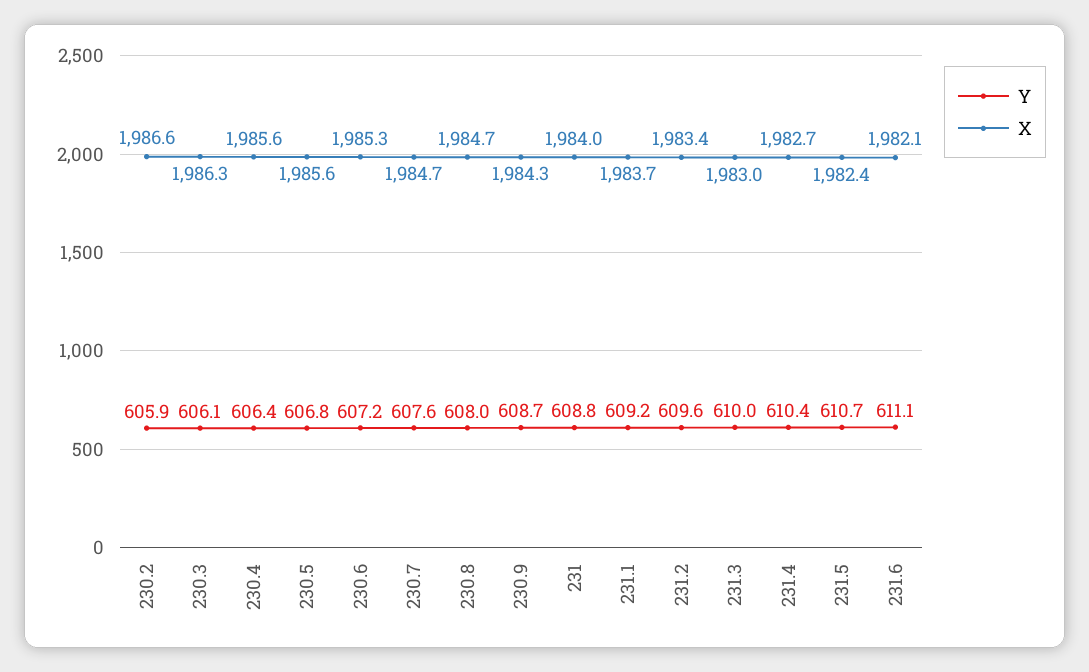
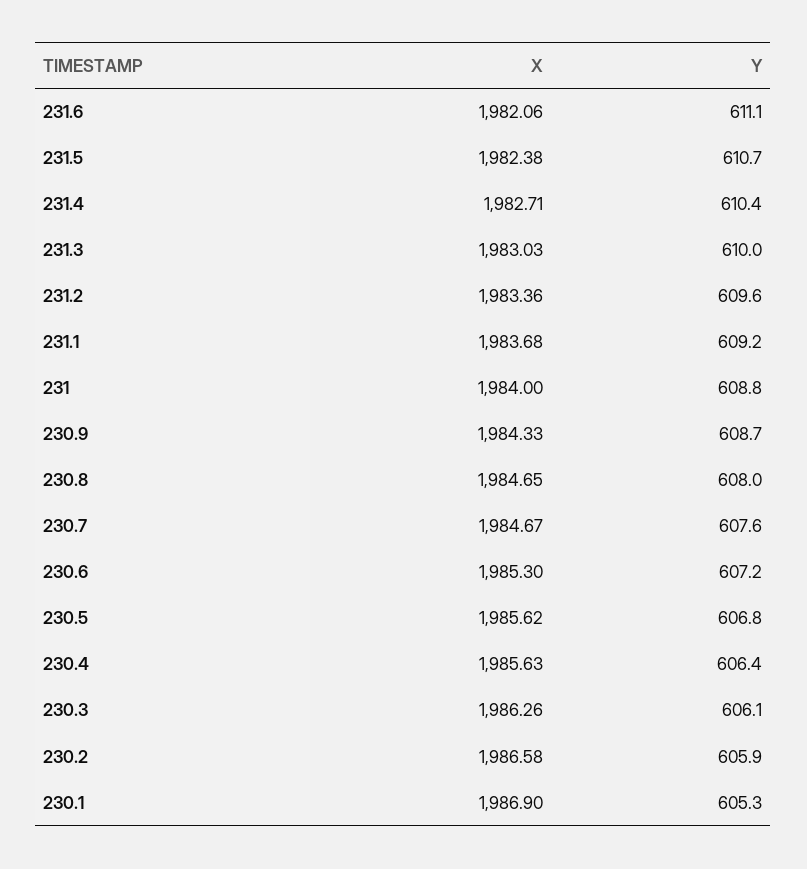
  {
    "Y": {
      "230.2": 605.9,
      "230.3": 606.1,
      "230.4": 606.4,
      "230.5": 606.8,
      "230.6": 607.2,
      "230.7": 607.6,
      "230.8": 608,
      "230.9": 608.7,
      "231": 608.8,
      "231.1": 609.2,
      "231.2": 609.6,
      "231.3": 610,
      "231.4": 610.4,
      "231.5": 610.7,
-     "231.6": 611.1
+     "231.6": 611.1,
+     "230.1": 605.3
    },
    "X": {
      "230.2": 1986.58,
      "230.3": 1986.26,
      "230.4": 1985.63,
      "230.5": 1985.62,
      "230.6": 1985.3,
      "230.7": 1984.67,
      "230.8": 1984.65,
      "230.9": 1984.33,
      "231": 1984,
      "231.1": 1983.68,
      "231.2": 1983.36,
      "231.3": 1983.03,
      "231.4": 1982.71,
      "231.5": 1982.38,
-     "231.6": 1982.06
+     "231.6": 1982.06,
+     "230.1": 1986.9
    }
  }

